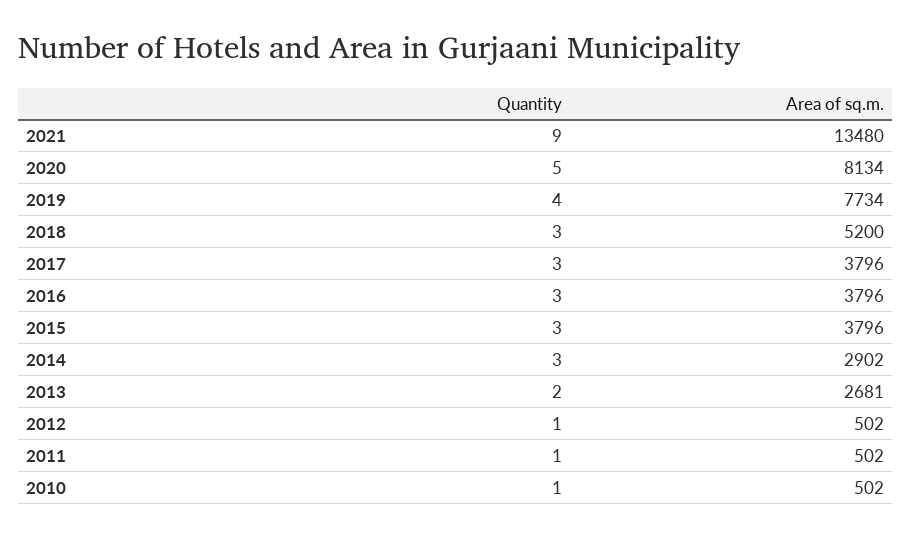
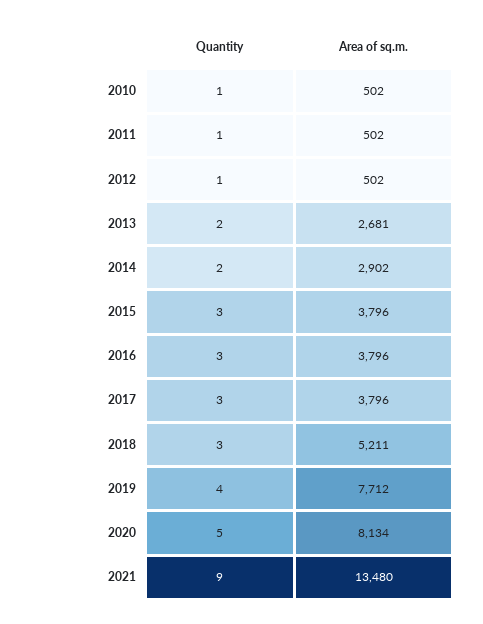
  {
    "Quantity": {
      "2021": 9,
      "2020": 5,
      "2019": 4,
      "2018": 3,
      "2017": 3,
      "2016": 3,
      "2015": 3,
-     "2014": 3,
+     "2014": 2,
      "2013": 2,
      "2012": 1,
      "2011": 1,
      "2010": 1
    },
    "Area of sq.m.": {
      "2021": 13480,
      "2020": 8134,
-     "2019": 7734,
+     "2019": 7712,
-     "2018": 5200,
+     "2018": 5211,
      "2017": 3796,
      "2016": 3796,
      "2015": 3796,
      "2014": 2902,
      "2013": 2681,
      "2012": 502,
      "2011": 502,
      "2010": 502
    }
  }

